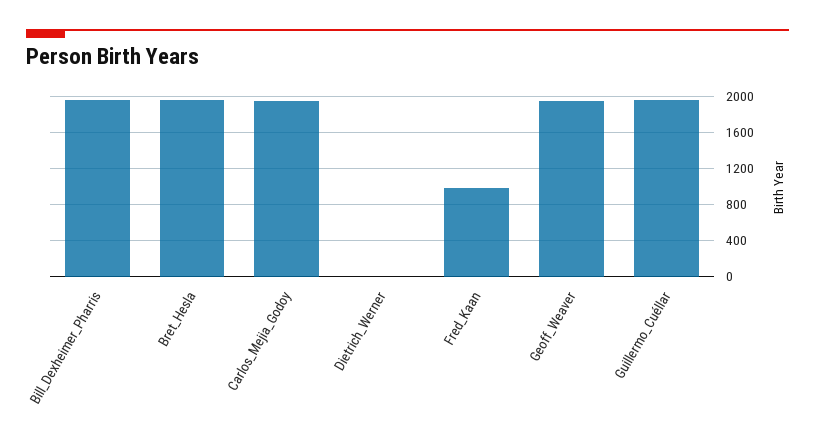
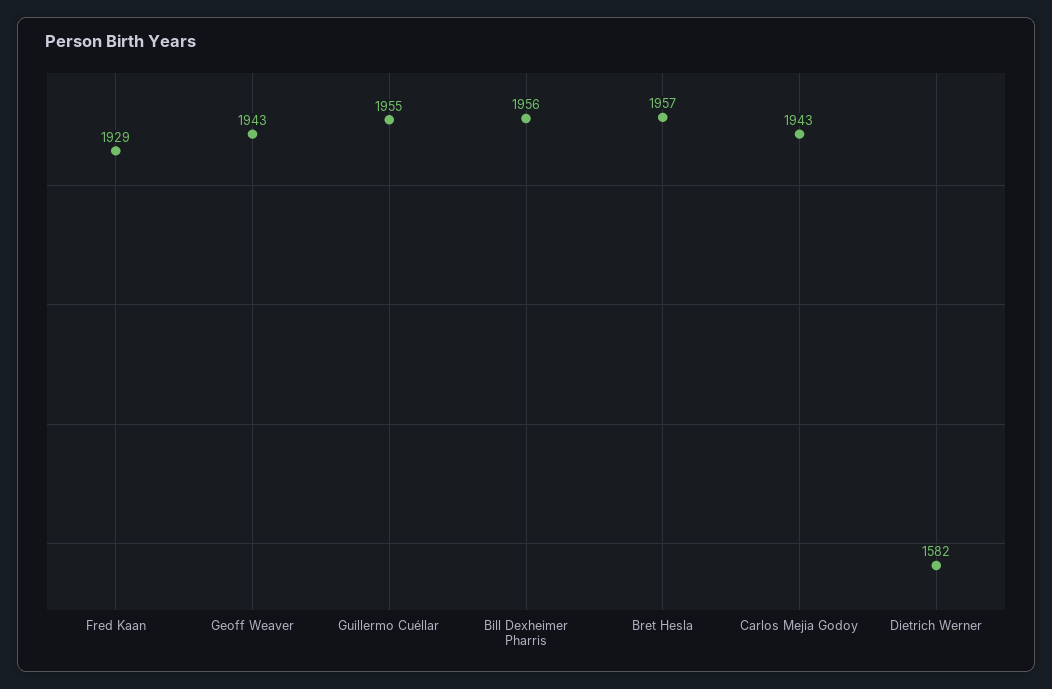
  {
    "Bill_Dexheimer_Pharris": 1956,
    "Bret_Hesla": 1957,
    "Carlos_Mejia_Godoy": 1943,
-   "Dietrich_Werner": 0,
+   "Dietrich_Werner": 1582,
-   "Fred_Kaan": 1000,
+   "Fred_Kaan": 1929,
    "Geoff_Weaver": 1943,
    "Guillermo_Cuéllar": 1955
  }

